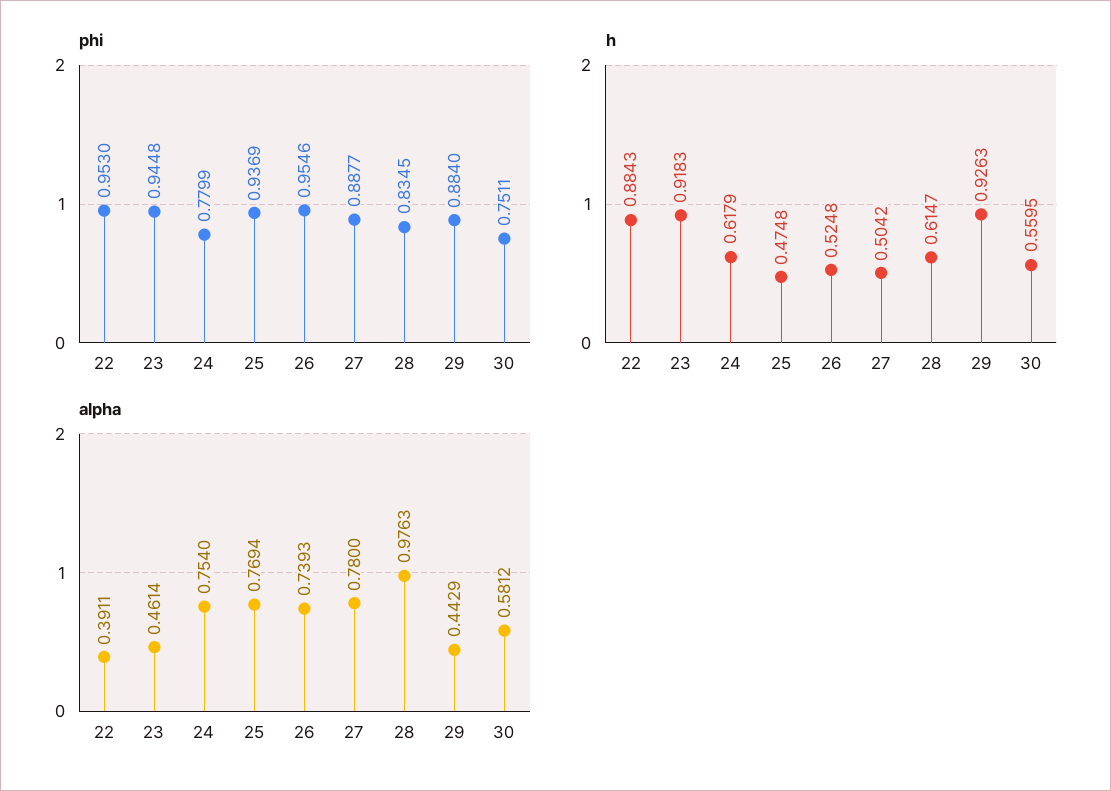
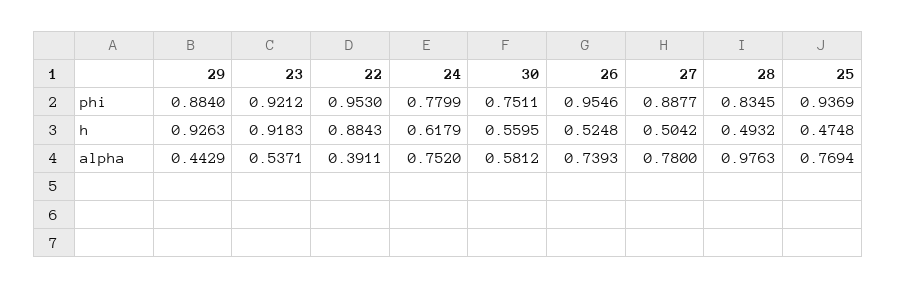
  {
    "phi": {
      "22": 0.953,
-     "23": 0.9448,
+     "23": 0.9212,
      "24": 0.7799,
      "25": 0.9369,
      "26": 0.9546,
      "27": 0.8877,
      "28": 0.8345,
      "29": 0.884,
      "30": 0.7511
    },
    "h": {
      "22": 0.8843,
      "23": 0.9183,
      "24": 0.6179,
      "25": 0.4748,
      "26": 0.5248,
      "27": 0.5042,
-     "28": 0.6147,
+     "28": 0.4932,
      "29": 0.9263,
      "30": 0.5595
    },
    "alpha": {
      "22": 0.3911,
-     "23": 0.4614,
+     "23": 0.5371,
-     "24": 0.754,
+     "24": 0.752,
      "25": 0.7694,
      "26": 0.7393,
      "27": 0.78,
      "28": 0.9763,
      "29": 0.4429,
      "30": 0.5812
    }
  }

